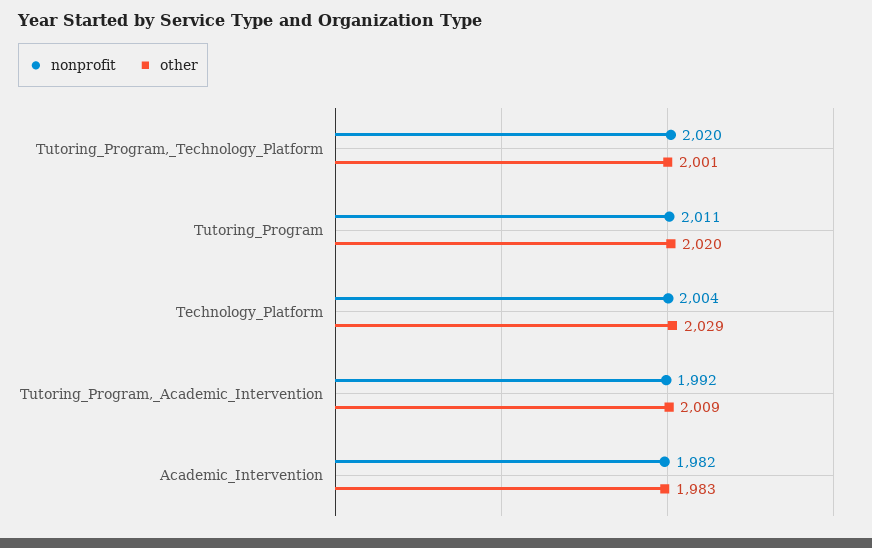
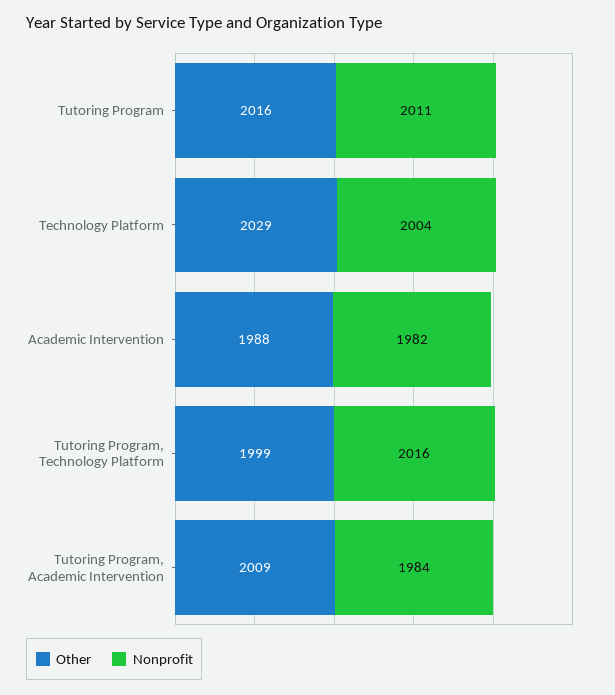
  {
    "nonprofit": {
-     "Tutoring_Program,_Technology_Platform": 2020,
+     "Tutoring_Program,_Technology_Platform": 2016,
      "Tutoring_Program": 2011,
      "Technology_Platform": 2004,
-     "Tutoring_Program,_Academic_Intervention": 1992,
+     "Tutoring_Program,_Academic_Intervention": 1984,
      "Academic_Intervention": 1982
    },
    "other": {
-     "Tutoring_Program,_Technology_Platform": 2001,
+     "Tutoring_Program,_Technology_Platform": 1999,
-     "Tutoring_Program": 2020,
+     "Tutoring_Program": 2016,
      "Technology_Platform": 2029,
      "Tutoring_Program,_Academic_Intervention": 2009,
-     "Academic_Intervention": 1983
+     "Academic_Intervention": 1988
    }
  }

